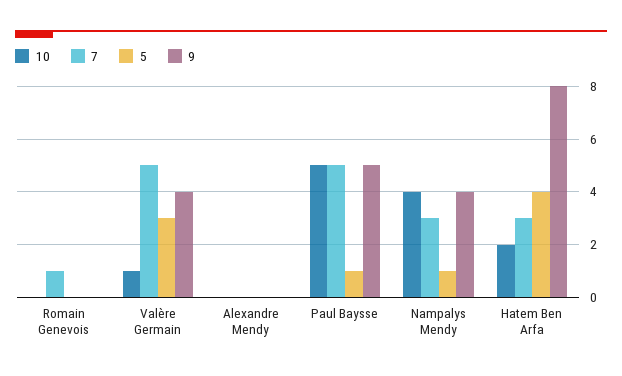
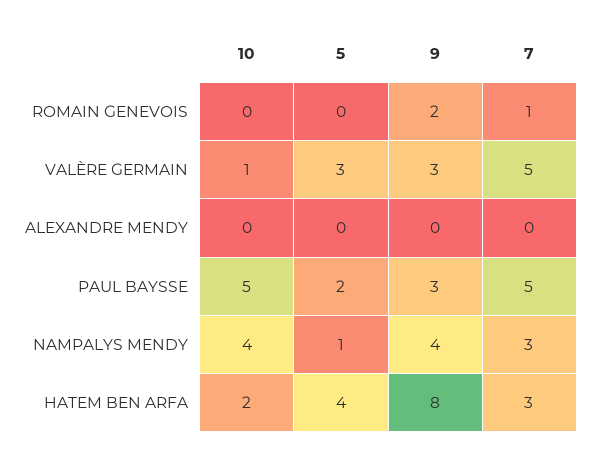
  {
    "10": {
      "Romain Genevois": 0,
      "Valère Germain": 1,
      "Alexandre Mendy": 0,
      "Paul Baysse": 5,
      "Nampalys Mendy": 4,
      "Hatem Ben Arfa": 2
    },
    "7": {
      "Romain Genevois": 1,
      "Valère Germain": 5,
      "Alexandre Mendy": 0,
      "Paul Baysse": 5,
      "Nampalys Mendy": 3,
      "Hatem Ben Arfa": 3
    },
    "5": {
      "Romain Genevois": 0,
      "Valère Germain": 3,
      "Alexandre Mendy": 0,
-     "Paul Baysse": 1,
+     "Paul Baysse": 2,
      "Nampalys Mendy": 1,
      "Hatem Ben Arfa": 4
    },
    "9": {
-     "Romain Genevois": 0,
+     "Romain Genevois": 2,
-     "Valère Germain": 4,
+     "Valère Germain": 3,
      "Alexandre Mendy": 0,
-     "Paul Baysse": 5,
+     "Paul Baysse": 3,
      "Nampalys Mendy": 4,
      "Hatem Ben Arfa": 8
    }
  }

